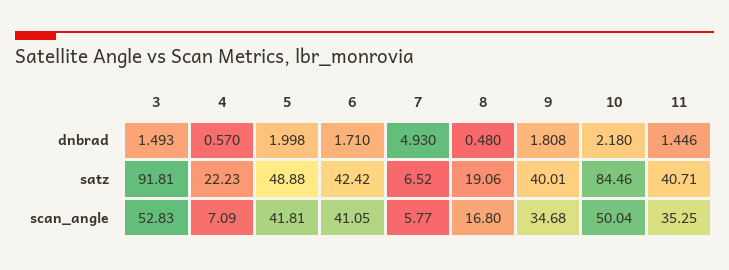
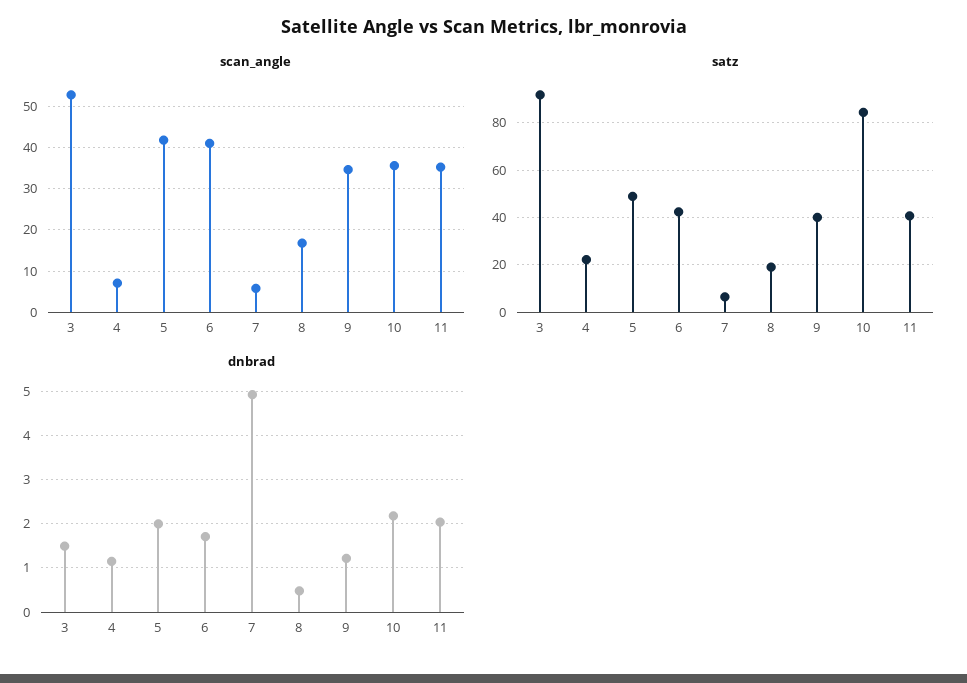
  {
    "dnbrad": {
      "3": 1.493,
-     "4": 0.57,
+     "4": 1.2,
      "5": 1.998,
      "6": 1.71,
      "7": 4.93,
      "8": 0.48,
-     "9": 1.808,
+     "9": 1.2,
      "10": 2.18,
-     "11": 1.446
+     "11": 2
    },
    "satz": {
      "3": 91.81,
      "4": 22.23,
      "5": 48.88,
      "6": 42.42,
      "7": 6.52,
      "8": 19.06,
      "9": 40.01,
      "10": 84.46,
      "11": 40.71
    },
    "scan_angle": {
      "3": 52.83,
      "4": 7.09,
      "5": 41.81,
      "6": 41.05,
      "7": 5.77,
      "8": 16.8,
      "9": 34.68,
-     "10": 50.04,
+     "10": 36,
      "11": 35.25
    }
  }

